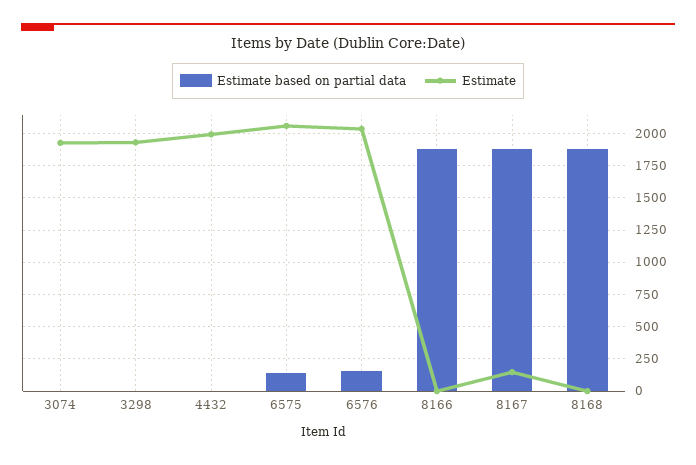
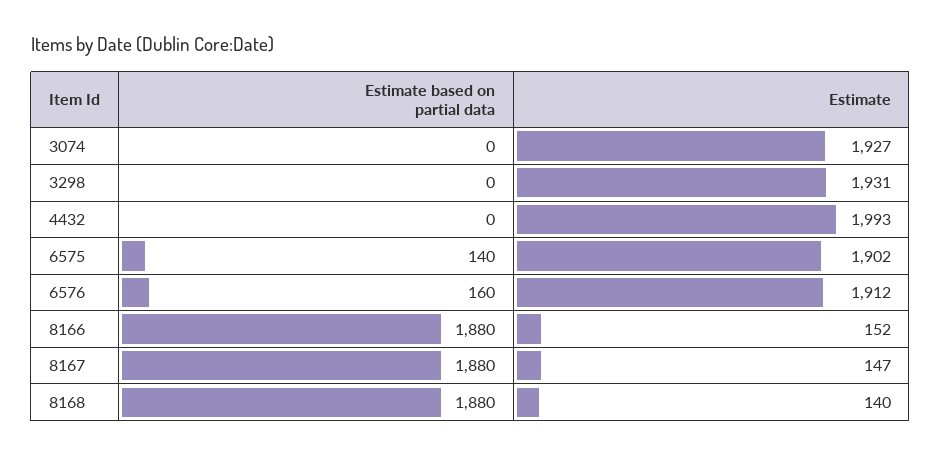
  {
    "Estimate based on partial data": {
      "3074": 0,
      "3298": 0,
      "4432": 0,
      "6575": 140,
      "6576": 160,
      "8166": 1880,
      "8167": 1880,
      "8168": 1880
    },
    "Estimate": {
      "3074": 1927,
      "3298": 1931,
      "4432": 1993,
-     "6575": 2050,
+     "6575": 1902,
-     "6576": 2050,
+     "6576": 1912,
-     "8166": 0,
+     "8166": 152,
      "8167": 147,
-     "8168": 0
+     "8168": 140
    }
  }

